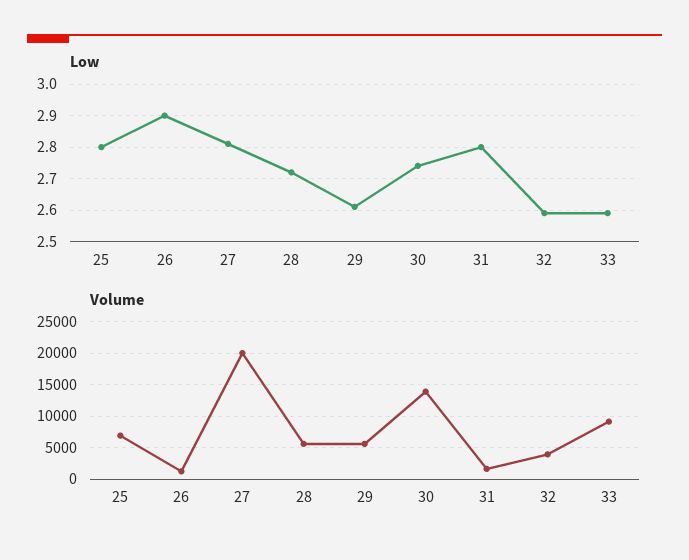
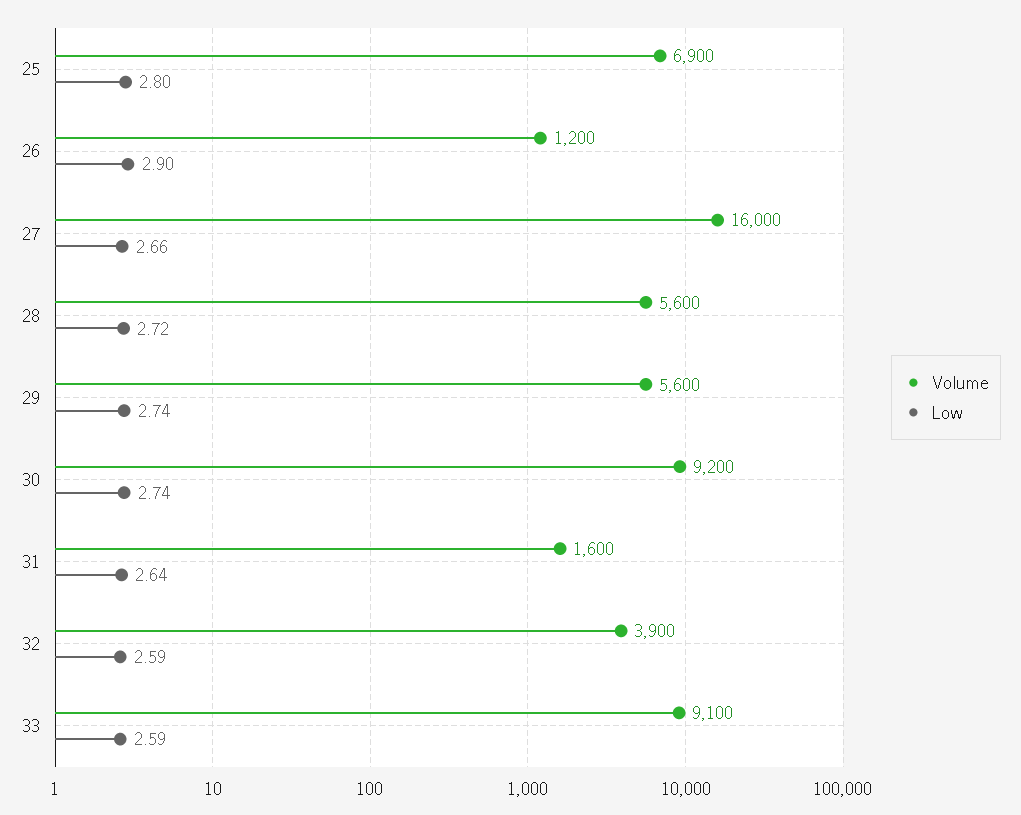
  {
    "Low": {
      "25": 2.8,
      "26": 2.9,
-     "27": 2.8,
+     "27": 2.66,
      "28": 2.72,
-     "29": 2.6,
+     "29": 2.74,
      "30": 2.74,
-     "31": 2.8,
+     "31": 2.64,
      "32": 2.59,
      "33": 2.59
    },
    "Volume": {
      "25": 6900,
      "26": 1200,
-     "27": 20000,
+     "27": 16000,
      "28": 5600,
      "29": 5600,
-     "30": 14000,
+     "30": 9200,
      "31": 1600,
      "32": 3900,
      "33": 9100
    }
  }

